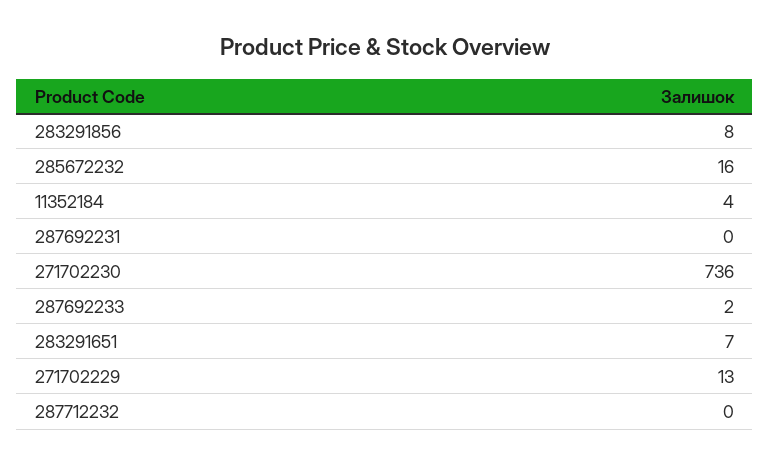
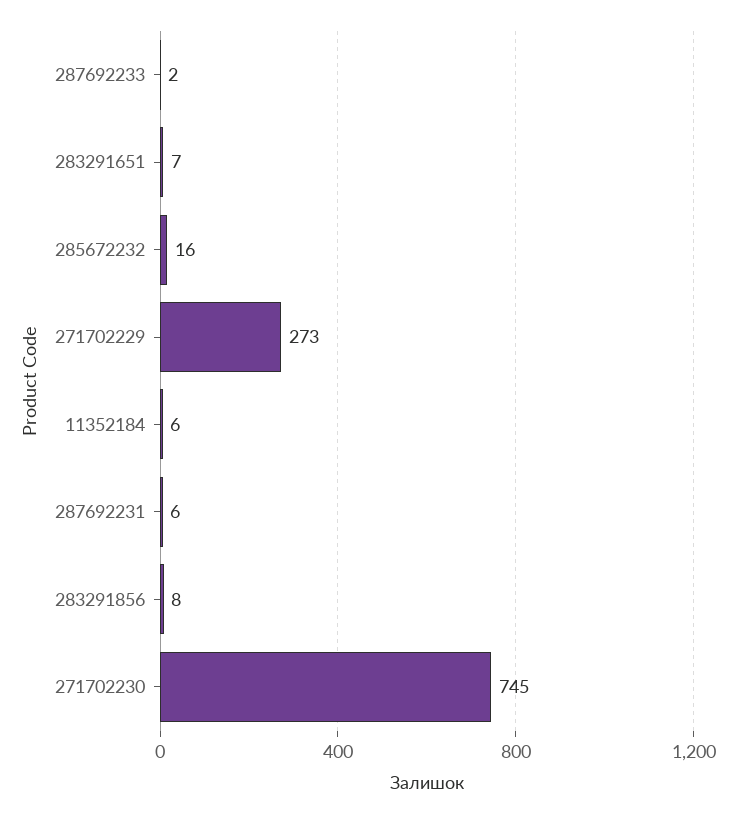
  {
    "283291856": 8,
    "285672232": 16,
-   "11352184": 4,
+   "11352184": 6,
-   "287692231": 0,
+   "287692231": 6,
-   "271702230": 736,
+   "271702230": 745,
    "287692233": 2,
    "283291651": 7,
-   "271702229": 13,
+   "271702229": 273
-   "287712232": 0
  }

